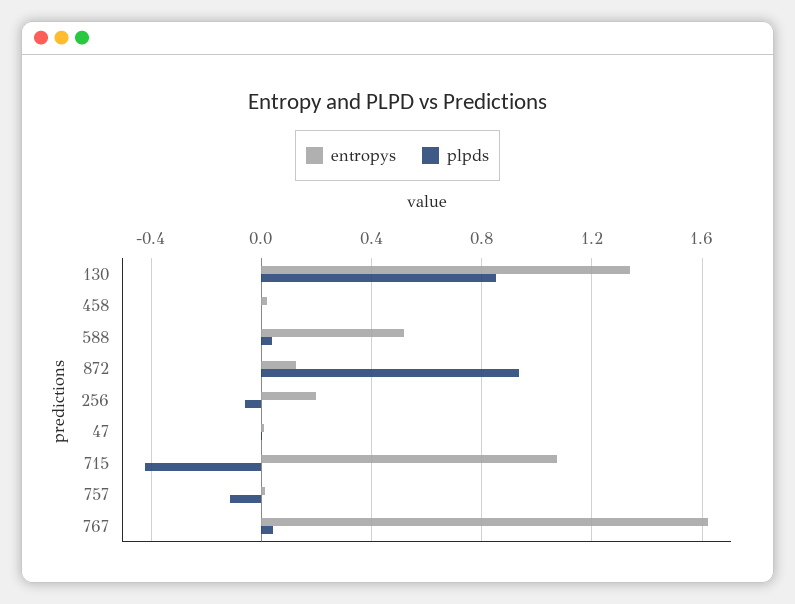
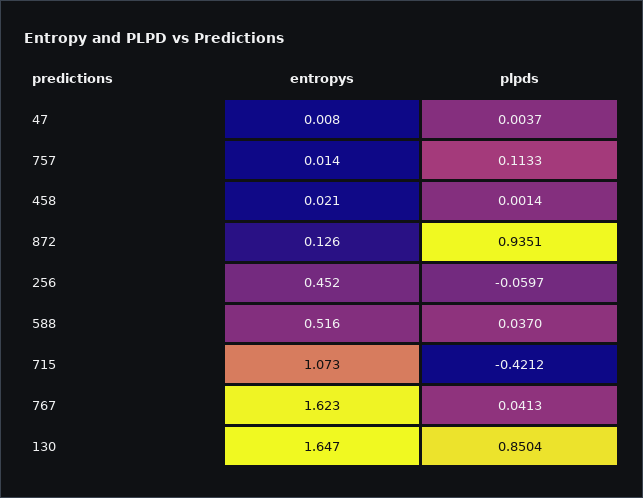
  {
    "entropys": {
-     "130": 1.35,
+     "130": 1.647,
      "458": 0.021,
      "588": 0.516,
      "872": 0.126,
-     "256": 0.2,
+     "256": 0.452,
      "47": 0.008,
      "715": 1.073,
      "757": 0.014,
      "767": 1.623
    },
    "plpds": {
      "130": 0.8504,
      "458": 0.0014,
      "588": 0.037,
      "872": 0.9351,
      "256": -0.0597,
      "47": 0.0037,
      "715": -0.4212,
-     "757": -0.1,
+     "757": 0.1133,
      "767": 0.0413
    }
  }

